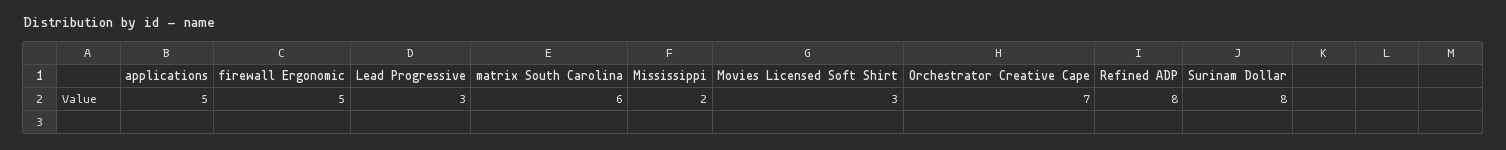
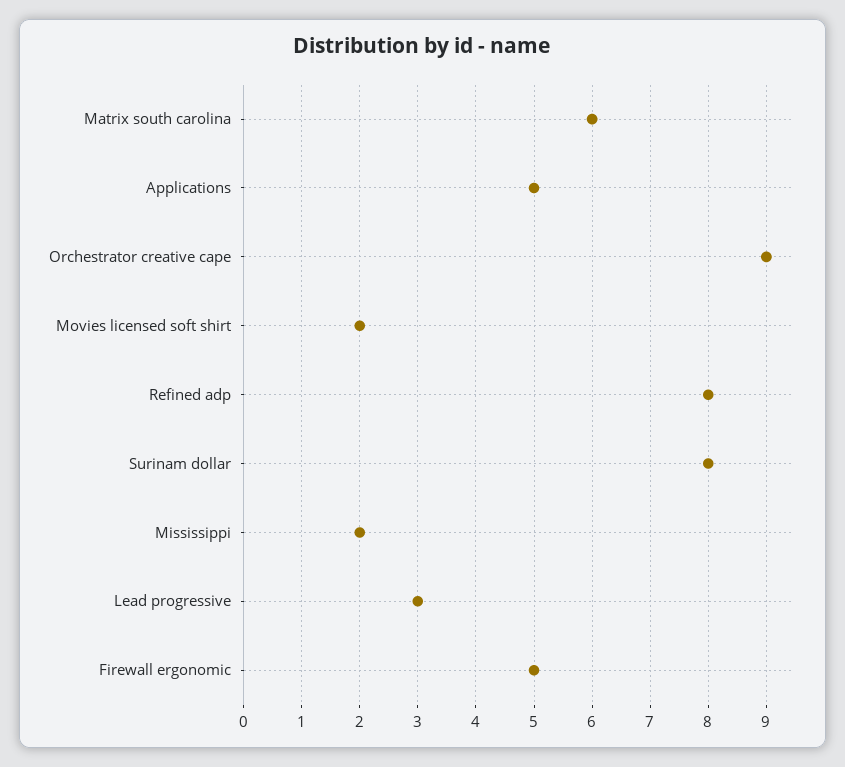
  {
    "applications": 5,
    "firewall Ergonomic": 5,
    "Lead Progressive": 3,
    "matrix South Carolina": 6,
    "Mississippi": 2,
-   "Movies Licensed Soft Shirt": 3,
+   "Movies Licensed Soft Shirt": 2,
-   "Orchestrator Creative Cape": 7,
+   "Orchestrator Creative Cape": 9,
    "Refined ADP": 8,
    "Surinam Dollar": 8
  }

